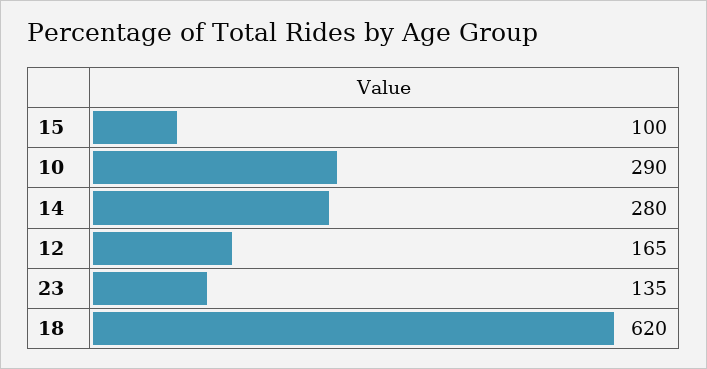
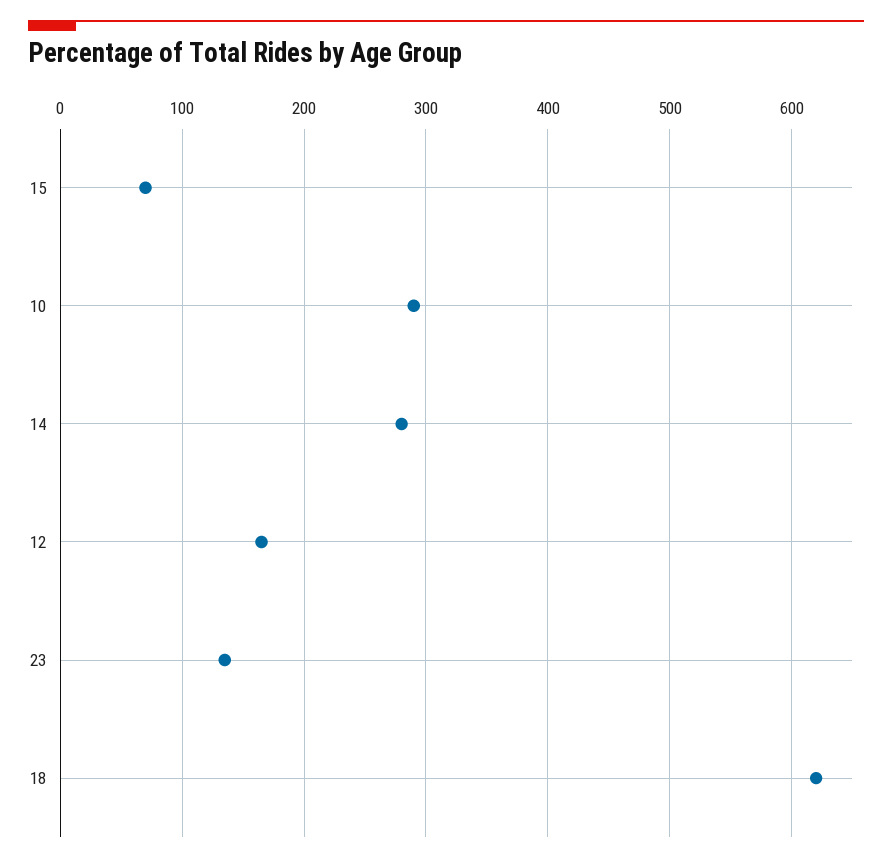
  {
-   "15": 100,
+   "15": 70,
    "10": 290,
    "14": 280,
    "12": 165,
    "23": 135,
    "18": 620
  }

